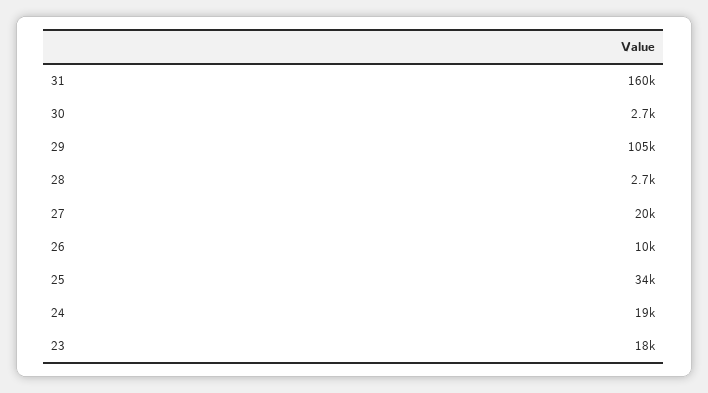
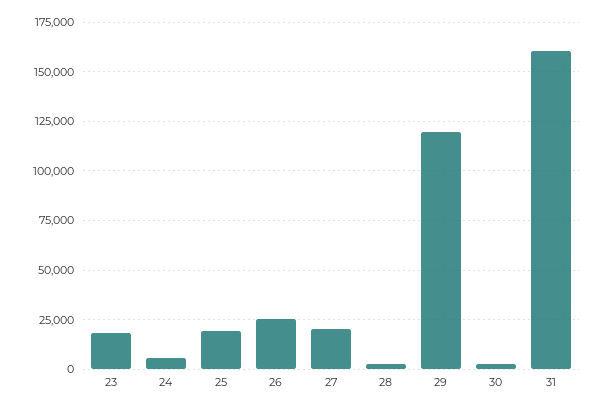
  {
    "31": 160000,
    "30": 2700,
-   "29": 105000,
+   "29": 120000,
    "28": 2700,
    "27": 20000,
-   "26": 10000,
+   "26": 25000,
-   "25": 34000,
+   "25": 20000,
-   "24": 19000,
+   "24": 5000,
    "23": 18000
  }

